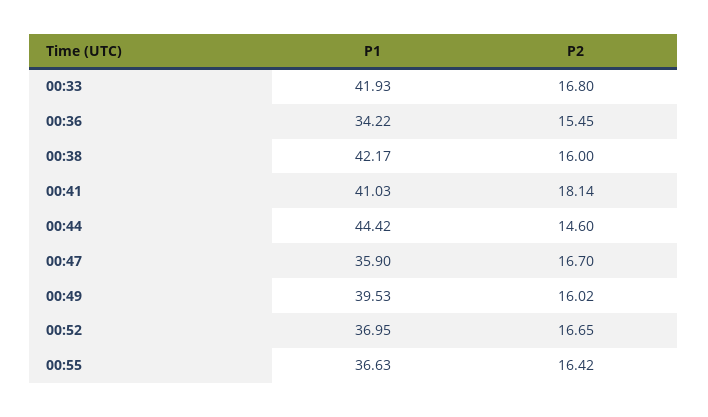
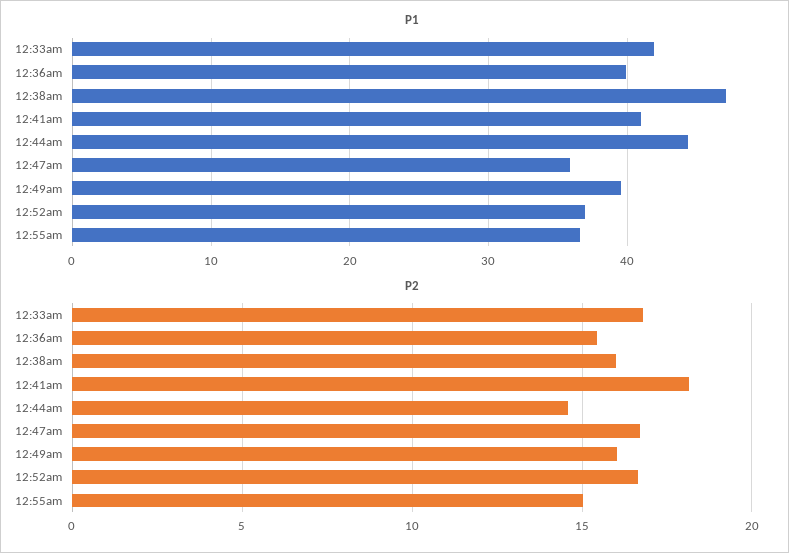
  {
    "P1": {
      "00:33": 41.93,
-     "00:36": 34.22,
+     "00:36": 40,
-     "00:38": 42.17,
+     "00:38": 47,
      "00:41": 41.03,
      "00:44": 44.42,
      "00:47": 35.9,
      "00:49": 39.53,
      "00:52": 36.95,
      "00:55": 36.63
    },
    "P2": {
      "00:33": 16.8,
      "00:36": 15.45,
      "00:38": 16,
      "00:41": 18.14,
      "00:44": 14.6,
      "00:47": 16.7,
      "00:49": 16.02,
      "00:52": 16.65,
-     "00:55": 16.42
+     "00:55": 15
    }
  }

